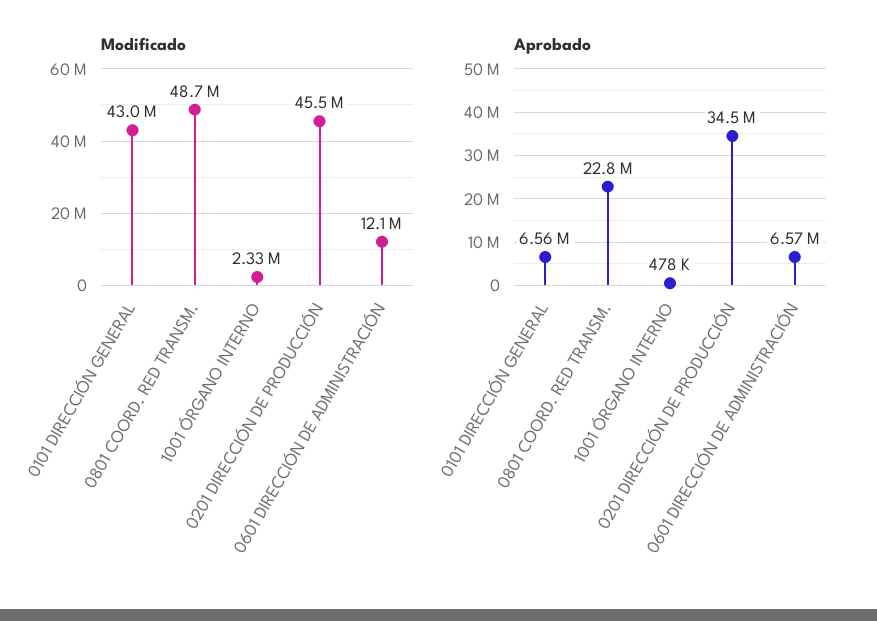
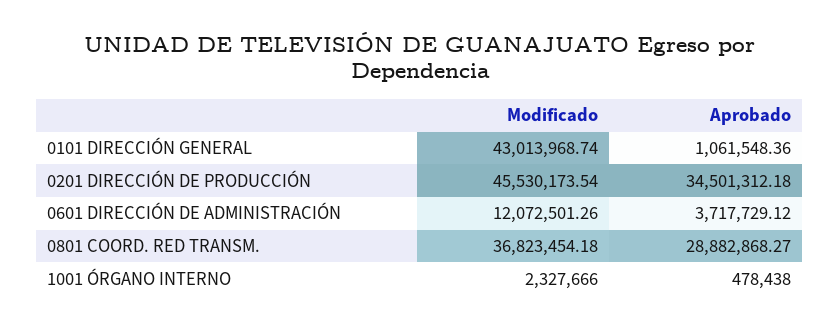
  {
    "Modificado": {
      "0101 DIRECCIÓN GENERAL": 43013968.74,
-     "0801 COORD. RED TRANSM.": 48700000,
+     "0801 COORD. RED TRANSM.": 36823454.18,
      "1001 ÓRGANO INTERNO": 2327666,
      "0201 DIRECCIÓN DE PRODUCCIÓN": 45530173.54,
      "0601 DIRECCIÓN DE ADMINISTRACIÓN": 12072501.26
    },
    "Aprobado": {
-     "0101 DIRECCIÓN GENERAL": 6560000,
+     "0101 DIRECCIÓN GENERAL": 1061548.36,
-     "0801 COORD. RED TRANSM.": 22800000,
+     "0801 COORD. RED TRANSM.": 28882868.27,
      "1001 ÓRGANO INTERNO": 478438,
      "0201 DIRECCIÓN DE PRODUCCIÓN": 34501312.18,
-     "0601 DIRECCIÓN DE ADMINISTRACIÓN": 6570000
+     "0601 DIRECCIÓN DE ADMINISTRACIÓN": 3717729.12
    }
  }

